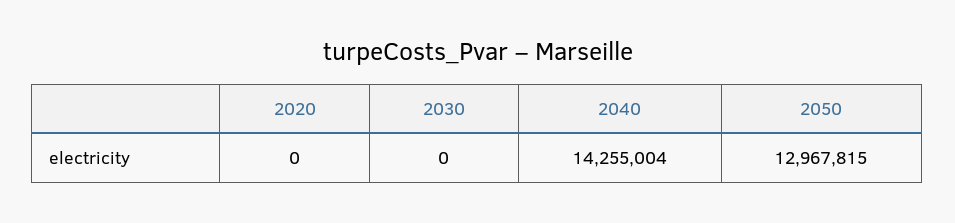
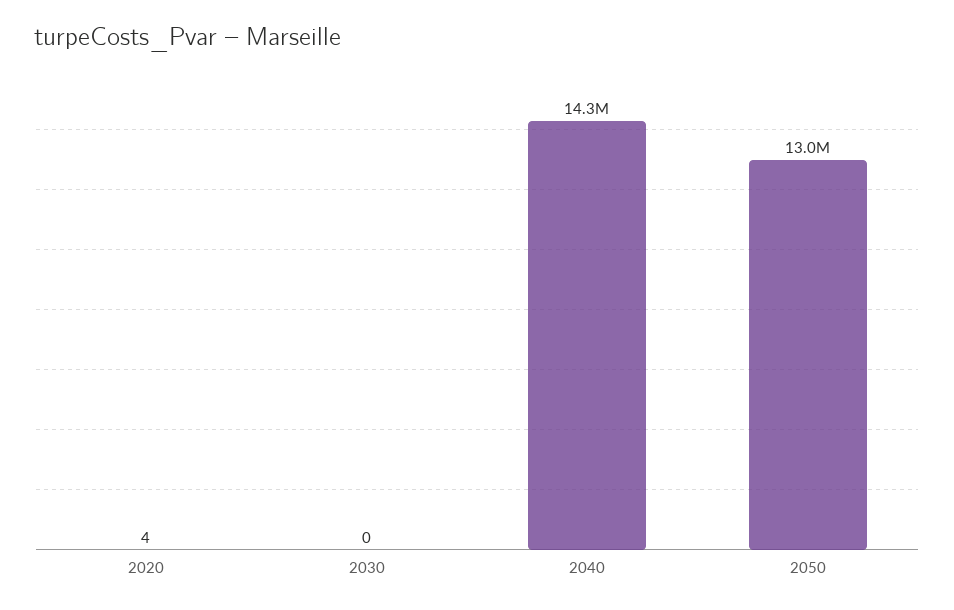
  {
-   "2020": 0,
+   "2020": 4,
    "2030": 0,
    "2040": 14255004,
    "2050": 12967815
  }

